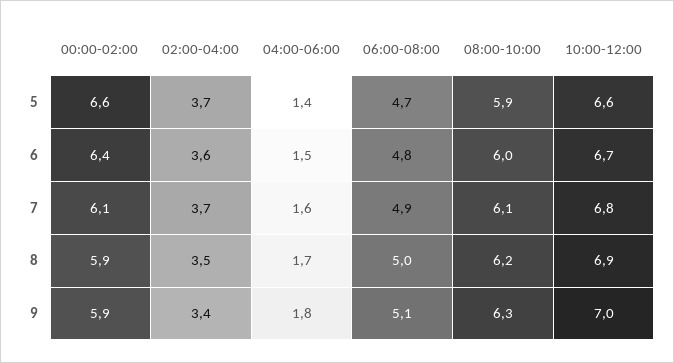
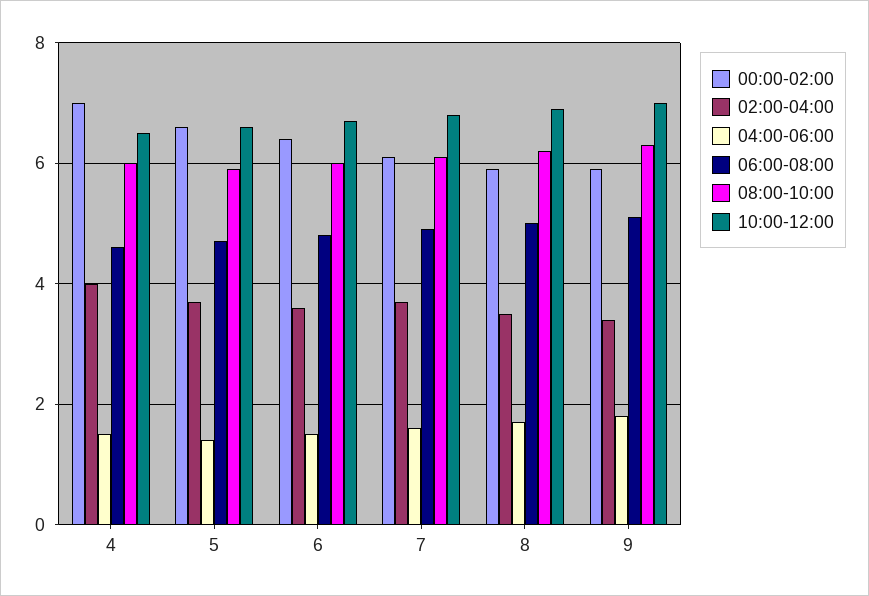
  {
    "00:00-02:00": {
      "5": 6.6,
      "6": 6.4,
      "7": 6.1,
      "8": 5.9,
-     "9": 5.9
+     "9": 5.9,
+     "4": 7
    },
    "02:00-04:00": {
      "5": 3.7,
      "6": 3.6,
      "7": 3.7,
      "8": 3.5,
-     "9": 3.4
+     "9": 3.4,
+     "4": 4
    },
    "04:00-06:00": {
      "5": 1.4,
      "6": 1.5,
      "7": 1.6,
      "8": 1.7,
-     "9": 1.8
+     "9": 1.8,
+     "4": 1.5
    },
    "06:00-08:00": {
      "5": 4.7,
      "6": 4.8,
      "7": 4.9,
      "8": 5,
-     "9": 5.1
+     "9": 5.1,
+     "4": 4.5
    },
    "08:00-10:00": {
      "5": 5.9,
      "6": 6,
      "7": 6.1,
      "8": 6.2,
-     "9": 6.3
+     "9": 6.3,
+     "4": 6
    },
    "10:00-12:00": {
      "5": 6.6,
      "6": 6.7,
      "7": 6.8,
      "8": 6.9,
-     "9": 7
+     "9": 7,
+     "4": 6.5
    }
  }

